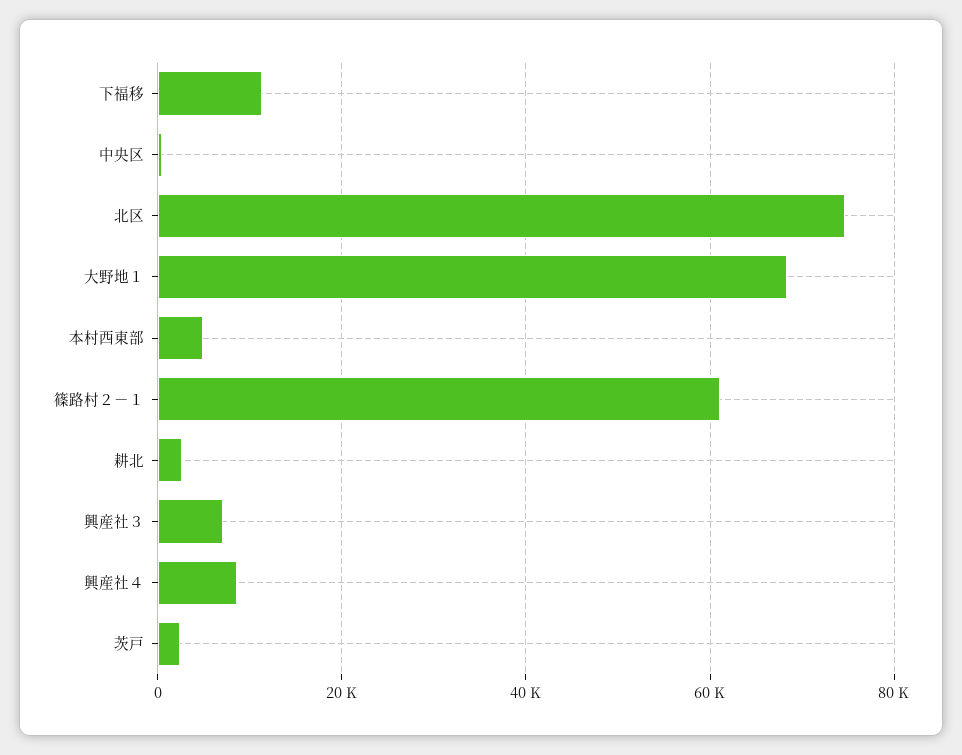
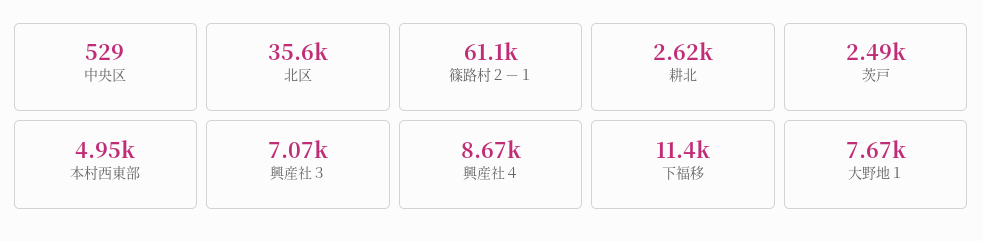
  {
    "下福移": 11400,
    "中央区": 529,
-   "北区": 74000,
+   "北区": 35600,
-   "大野地１": 68000,
+   "大野地１": 7670,
    "本村西東部": 4950,
    "篠路村２－１": 61100,
    "耕北": 2620,
    "興産社３": 7070,
    "興産社４": 8670,
    "茨戸": 2490
  }

